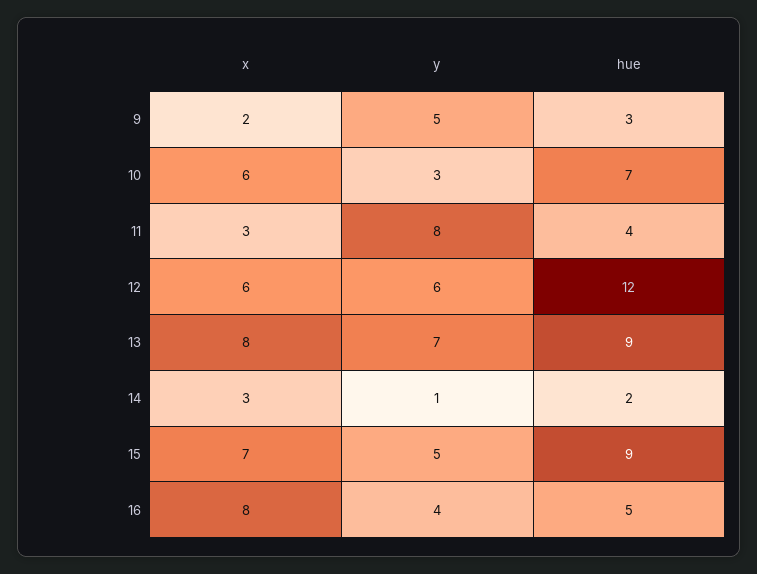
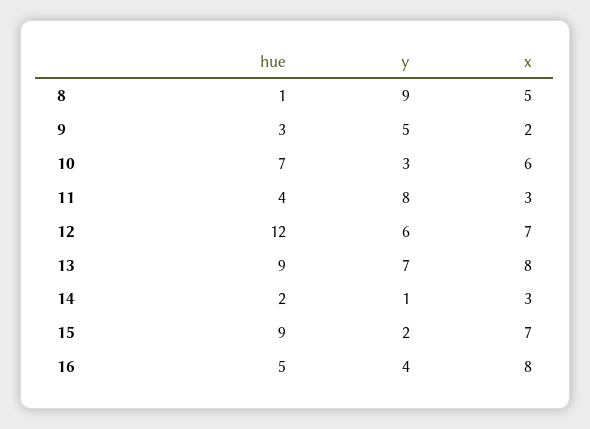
  {
    "x": {
      "9": 2,
      "10": 6,
      "11": 3,
-     "12": 6,
+     "12": 7,
      "13": 8,
      "14": 3,
      "15": 7,
-     "16": 8
+     "16": 8,
+     "8": 5
    },
    "y": {
      "9": 5,
      "10": 3,
      "11": 8,
      "12": 6,
      "13": 7,
      "14": 1,
-     "15": 5,
+     "15": 2,
-     "16": 4
+     "16": 4,
+     "8": 9
    },
    "hue": {
      "9": 3,
      "10": 7,
      "11": 4,
      "12": 12,
      "13": 9,
      "14": 2,
      "15": 9,
-     "16": 5
+     "16": 5,
+     "8": 1
    }
  }

